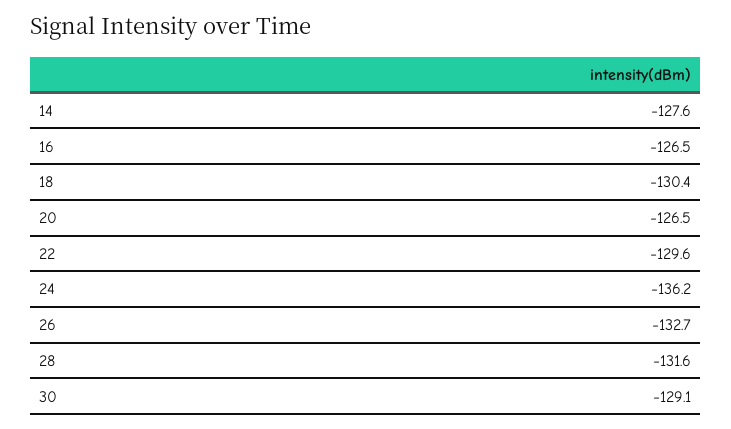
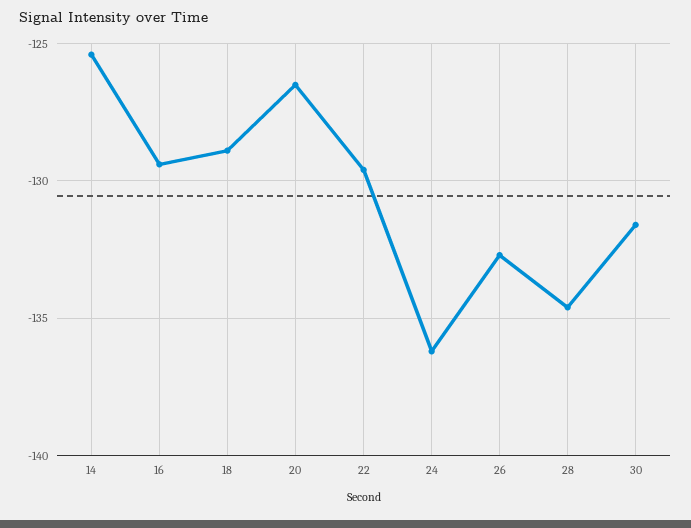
  {
-   "14": -127.6,
+   "14": -125.5,
-   "16": -126.5,
+   "16": -129.5,
-   "18": -130.4,
+   "18": -129,
    "20": -126.5,
    "22": -129.6,
    "24": -136.2,
    "26": -132.7,
-   "28": -131.6,
+   "28": -134.5,
-   "30": -129.1
+   "30": -131.5
  }

